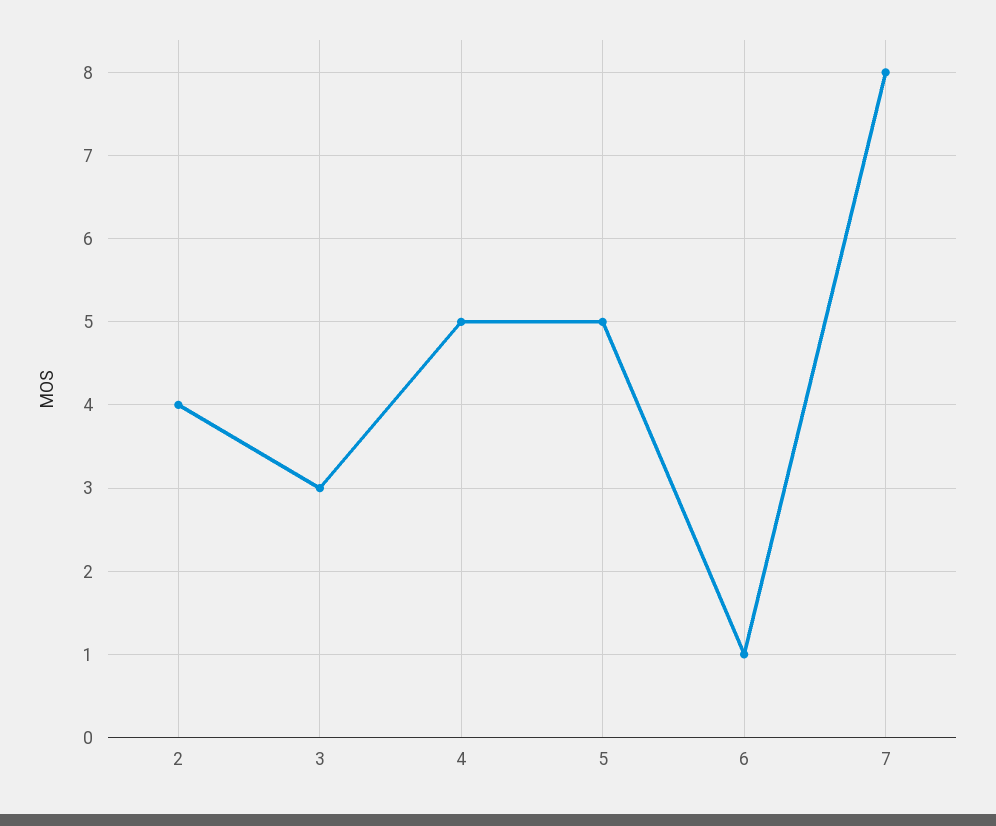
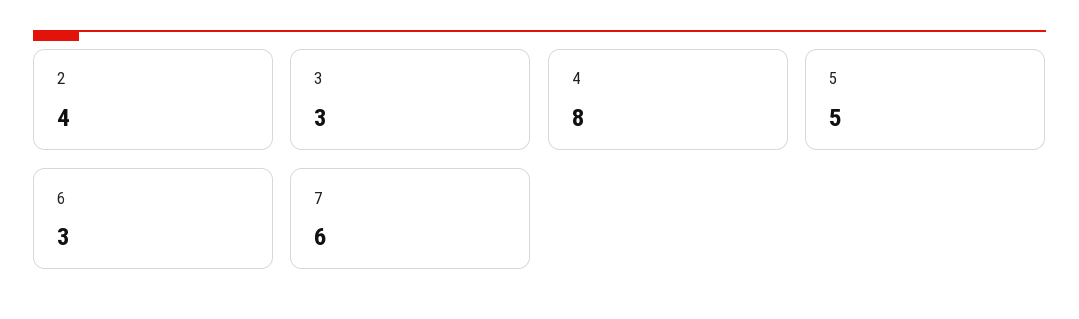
  {
    "2": 4,
    "3": 3,
-   "4": 5,
+   "4": 8,
    "5": 5,
-   "6": 1,
+   "6": 3,
-   "7": 8
+   "7": 6
  }

